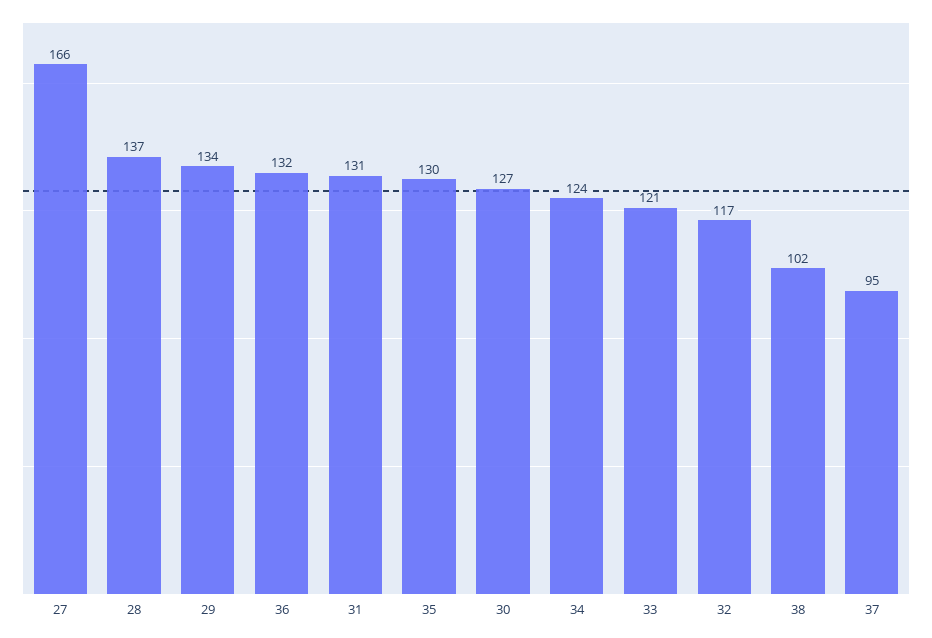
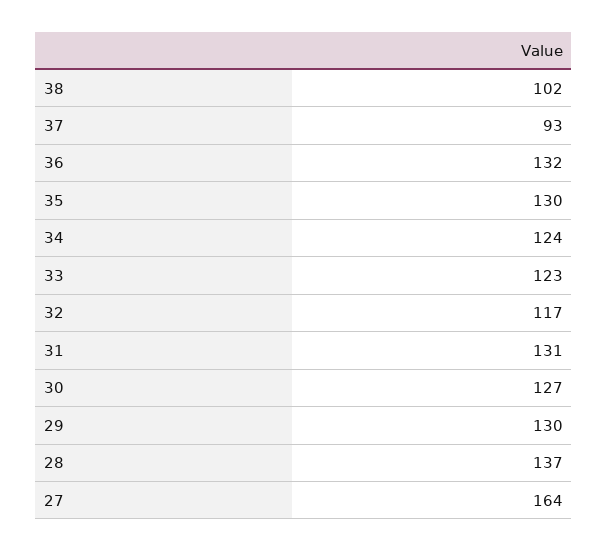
  {
-   "27": 166,
+   "27": 164,
    "28": 137,
-   "29": 134,
+   "29": 130,
    "36": 132,
    "31": 131,
    "35": 130,
    "30": 127,
    "34": 124,
-   "33": 121,
+   "33": 123,
    "32": 117,
    "38": 102,
-   "37": 95
+   "37": 93
  }

